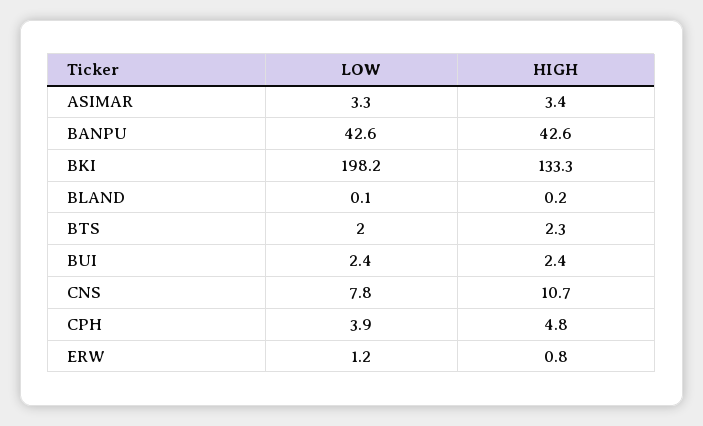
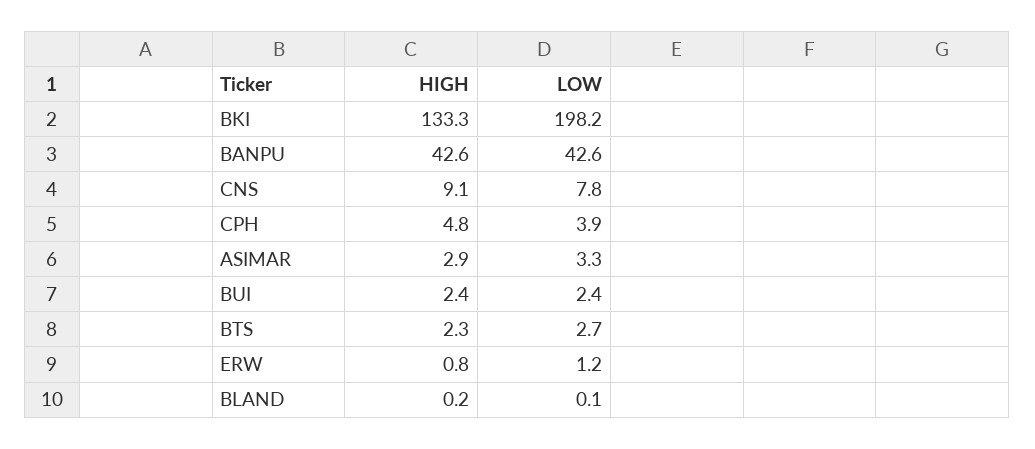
  {
    "LOW": {
      "ASIMAR": 3.3,
      "BANPU": 42.6,
      "BKI": 198.2,
      "BLAND": 0.1,
-     "BTS": 2,
+     "BTS": 2.7,
      "BUI": 2.4,
      "CNS": 7.8,
      "CPH": 3.9,
      "ERW": 1.2
    },
    "HIGH": {
-     "ASIMAR": 3.4,
+     "ASIMAR": 2.9,
      "BANPU": 42.6,
      "BKI": 133.3,
      "BLAND": 0.2,
      "BTS": 2.3,
      "BUI": 2.4,
-     "CNS": 10.7,
+     "CNS": 9.1,
      "CPH": 4.8,
      "ERW": 0.8
    }
  }

